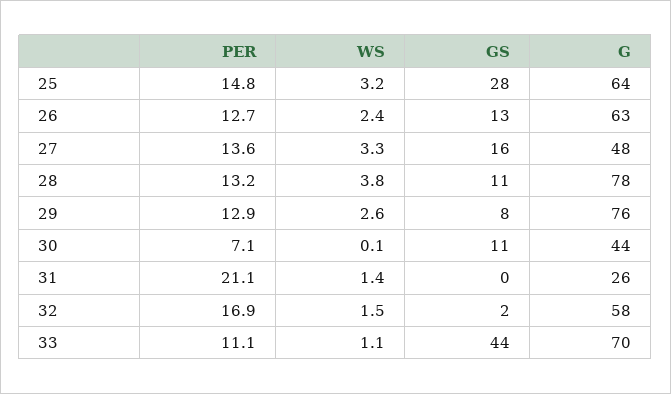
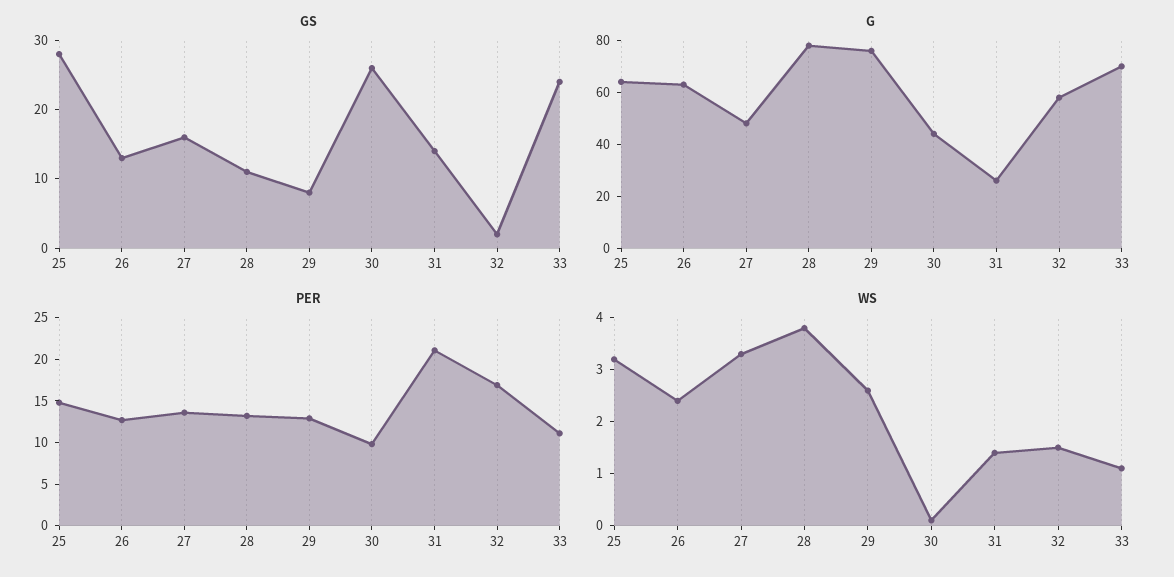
  {
    "PER": {
      "25": 14.8,
      "26": 12.7,
      "27": 13.6,
      "28": 13.2,
      "29": 12.9,
-     "30": 7.1,
+     "30": 10,
      "31": 21.1,
      "32": 16.9,
      "33": 11.1
    },
    "WS": {
      "25": 3.2,
      "26": 2.4,
      "27": 3.3,
      "28": 3.8,
      "29": 2.6,
      "30": 0.1,
      "31": 1.4,
      "32": 1.5,
      "33": 1.1
    },
    "GS": {
      "25": 28,
      "26": 13,
      "27": 16,
      "28": 11,
      "29": 8,
-     "30": 11,
+     "30": 25,
-     "31": 0,
+     "31": 15,
      "32": 2,
-     "33": 44
+     "33": 25
    },
    "G": {
      "25": 64,
      "26": 63,
      "27": 48,
      "28": 78,
      "29": 76,
      "30": 44,
      "31": 26,
      "32": 58,
      "33": 70
    }
  }

